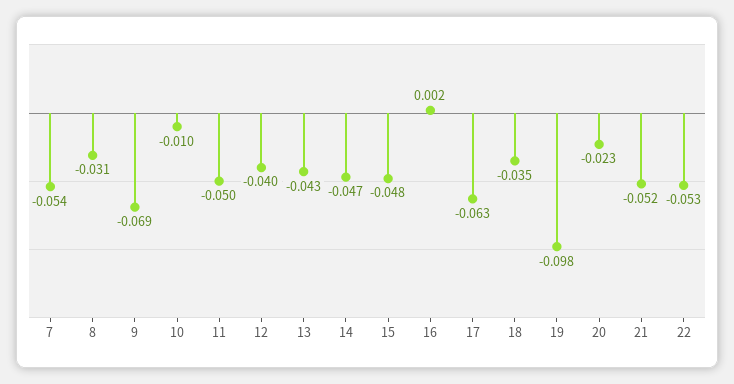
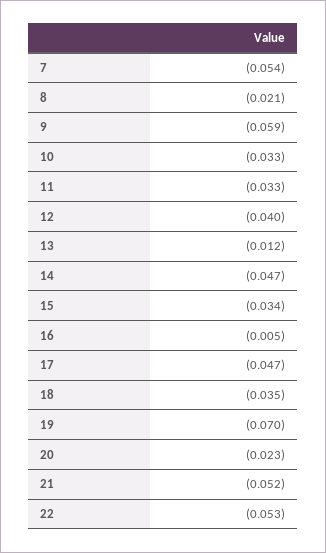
  {
    "7": -0.054,
-   "8": -0.031,
+   "8": -0.021,
-   "9": -0.069,
+   "9": -0.059,
-   "10": -0.01,
+   "10": -0.033,
-   "11": -0.05,
+   "11": -0.033,
    "12": -0.04,
-   "13": -0.043,
+   "13": -0.012,
    "14": -0.047,
-   "15": -0.048,
+   "15": -0.034,
-   "16": 0.002,
+   "16": -0.005,
-   "17": -0.063,
+   "17": -0.047,
    "18": -0.035,
-   "19": -0.098,
+   "19": -0.07,
    "20": -0.023,
    "21": -0.052,
    "22": -0.053
  }

